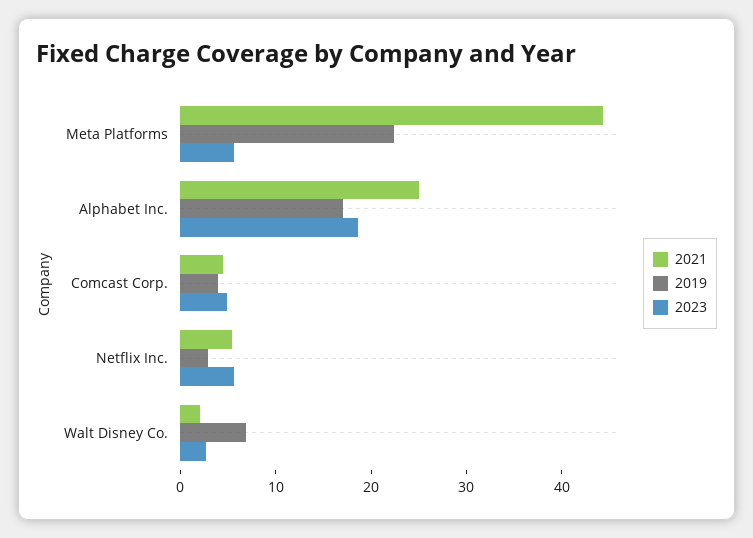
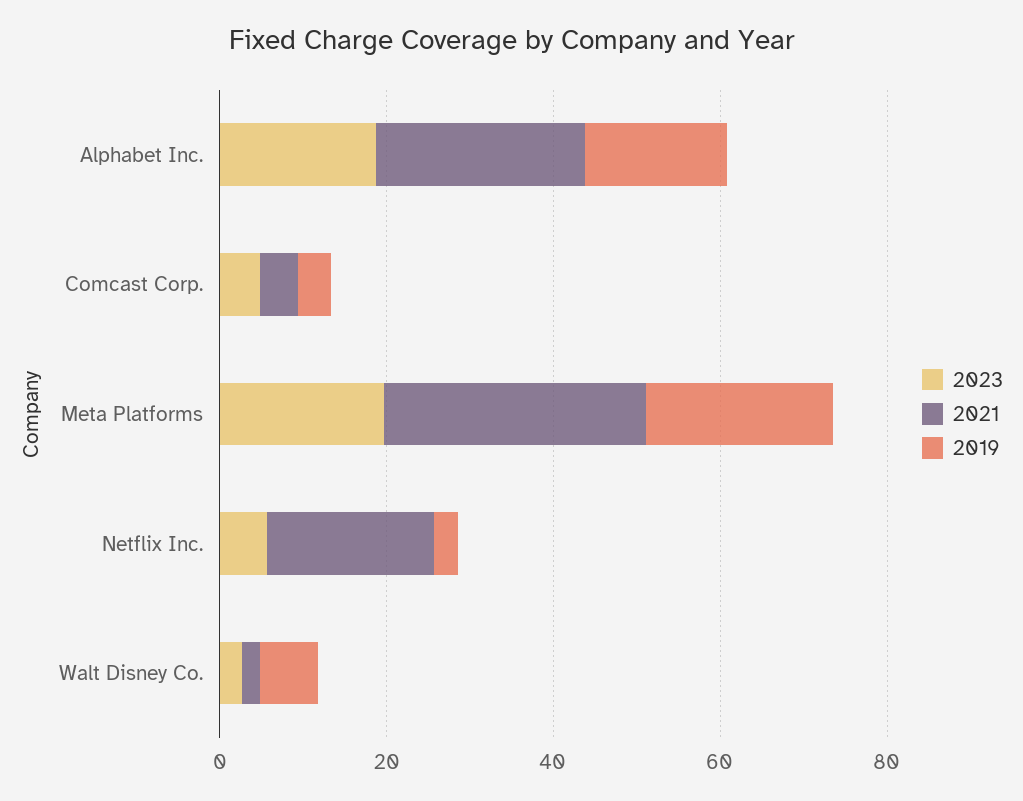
  {
    "2021": {
-     "Meta Platforms": 44,
+     "Meta Platforms": 30,
      "Alphabet Inc.": 26,
      "Comcast Corp.": 4,
-     "Netflix Inc.": 6,
+     "Netflix Inc.": 20,
      "Walt Disney Co.": 2
    },
    "2019": {
      "Meta Platforms": 22,
      "Alphabet Inc.": 18,
      "Comcast Corp.": 4,
      "Netflix Inc.": 2,
      "Walt Disney Co.": 6
    },
    "2023": {
-     "Meta Platforms": 6,
+     "Meta Platforms": 20,
      "Alphabet Inc.": 18,
      "Comcast Corp.": 4,
      "Netflix Inc.": 6,
      "Walt Disney Co.": 2
    }
  }

